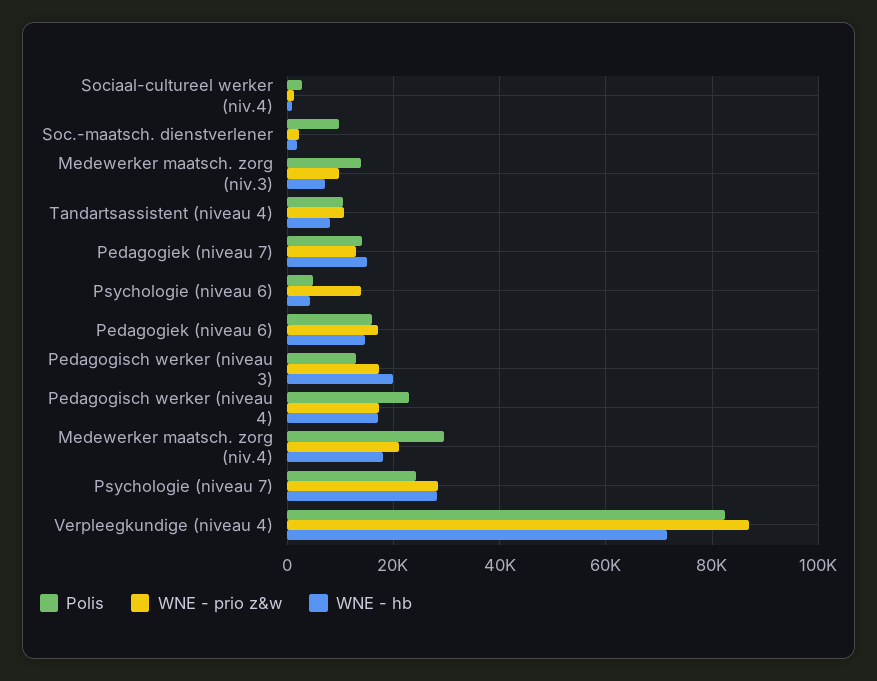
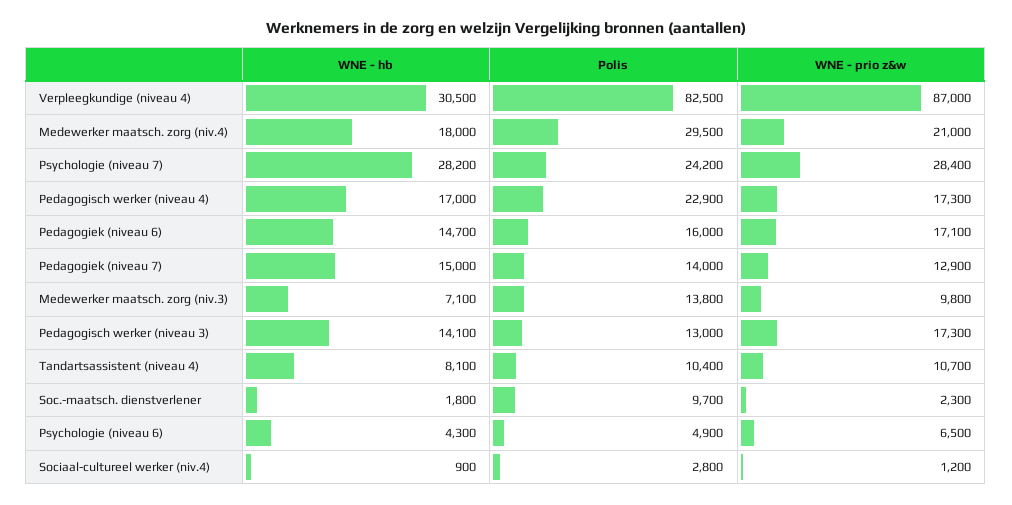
  {
    "Polis": {
      "Sociaal-cultureel werker (niv.4)": 2800,
      "Soc.-maatsch. dienstverlener": 9700,
      "Medewerker maatsch. zorg (niv.3)": 13800,
      "Tandartsassistent (niveau 4)": 10400,
      "Pedagogiek (niveau 7)": 14000,
      "Psychologie (niveau 6)": 4900,
      "Pedagogiek (niveau 6)": 16000,
      "Pedagogisch werker (niveau 3)": 13000,
      "Pedagogisch werker (niveau 4)": 22900,
      "Medewerker maatsch. zorg (niv.4)": 29500,
      "Psychologie (niveau 7)": 24200,
      "Verpleegkundige (niveau 4)": 82500
    },
    "WNE - prio z&w": {
      "Sociaal-cultureel werker (niv.4)": 1200,
      "Soc.-maatsch. dienstverlener": 2300,
      "Medewerker maatsch. zorg (niv.3)": 9800,
      "Tandartsassistent (niveau 4)": 10700,
      "Pedagogiek (niveau 7)": 12900,
-     "Psychologie (niveau 6)": 14000,
+     "Psychologie (niveau 6)": 6500,
      "Pedagogiek (niveau 6)": 17100,
      "Pedagogisch werker (niveau 3)": 17300,
      "Pedagogisch werker (niveau 4)": 17300,
      "Medewerker maatsch. zorg (niv.4)": 21000,
      "Psychologie (niveau 7)": 28400,
      "Verpleegkundige (niveau 4)": 87000
    },
    "WNE - hb": {
      "Sociaal-cultureel werker (niv.4)": 900,
      "Soc.-maatsch. dienstverlener": 1800,
      "Medewerker maatsch. zorg (niv.3)": 7100,
      "Tandartsassistent (niveau 4)": 8100,
      "Pedagogiek (niveau 7)": 15000,
      "Psychologie (niveau 6)": 4300,
      "Pedagogiek (niveau 6)": 14700,
-     "Pedagogisch werker (niveau 3)": 20000,
+     "Pedagogisch werker (niveau 3)": 14100,
      "Pedagogisch werker (niveau 4)": 17000,
      "Medewerker maatsch. zorg (niv.4)": 18000,
      "Psychologie (niveau 7)": 28200,
-     "Verpleegkundige (niveau 4)": 72000
+     "Verpleegkundige (niveau 4)": 30500
    }
  }

